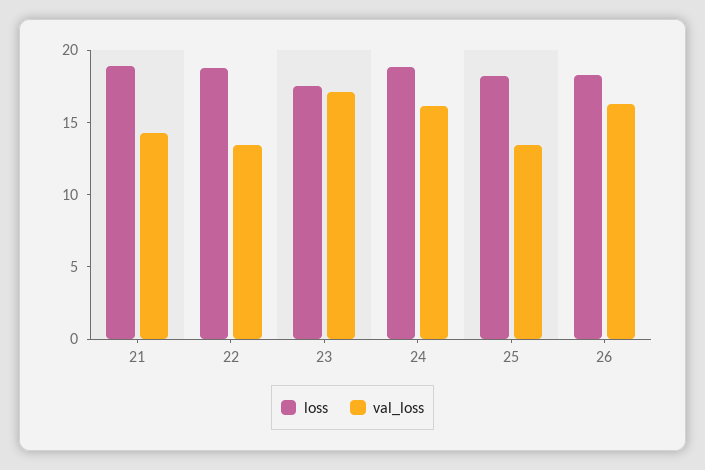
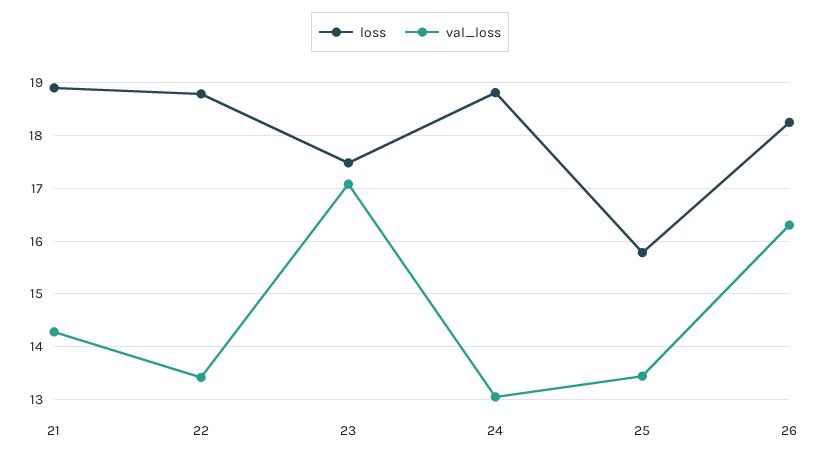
  {
    "loss": {
      "21": 19,
      "22": 18.8,
      "23": 17.4,
      "24": 18.8,
-     "25": 18,
+     "25": 15.8,
      "26": 18.2
    },
    "val_loss": {
      "21": 14.2,
      "22": 13.4,
      "23": 17,
-     "24": 16,
+     "24": 13,
      "25": 13.4,
      "26": 16.4
    }
  }

